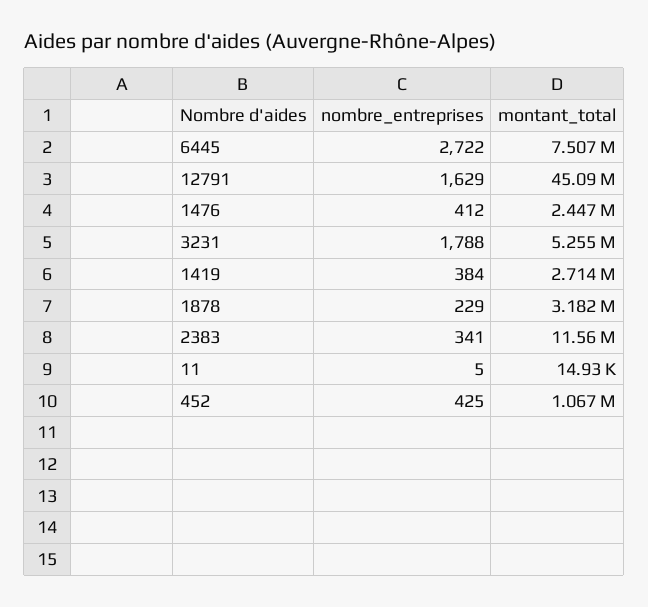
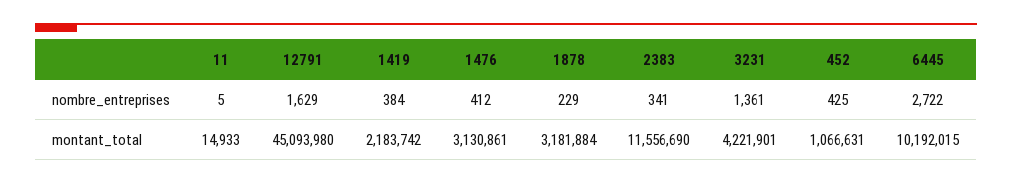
  {
    "nombre_entreprises": {
      "6445": 2722,
      "12791": 1629,
      "1476": 412,
-     "3231": 1788,
+     "3231": 1361,
      "1419": 384,
      "1878": 229,
      "2383": 341,
      "11": 5,
      "452": 425
    },
    "montant_total": {
-     "6445": 7507000,
+     "6445": 10192015,
      "12791": 45093980,
-     "1476": 2447000,
+     "1476": 3130861,
-     "3231": 5255000,
+     "3231": 4221901,
-     "1419": 2714000,
+     "1419": 2183742,
      "1878": 3181884,
      "2383": 11556690,
      "11": 14933,
      "452": 1066631
    }
  }

